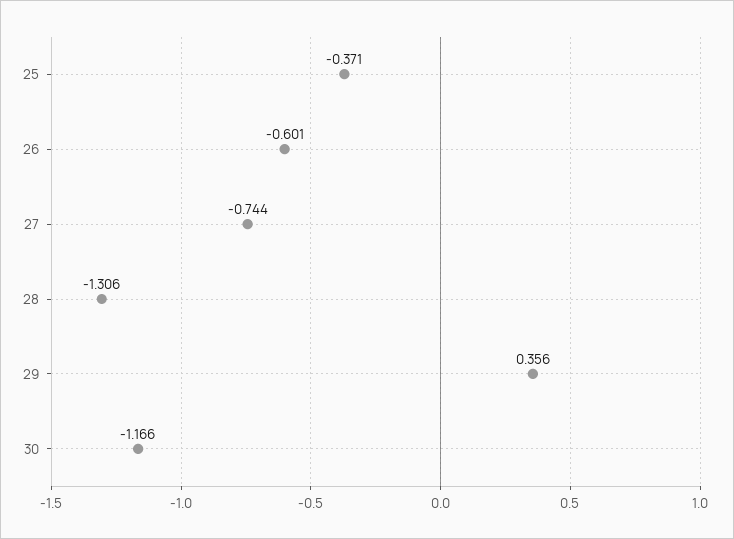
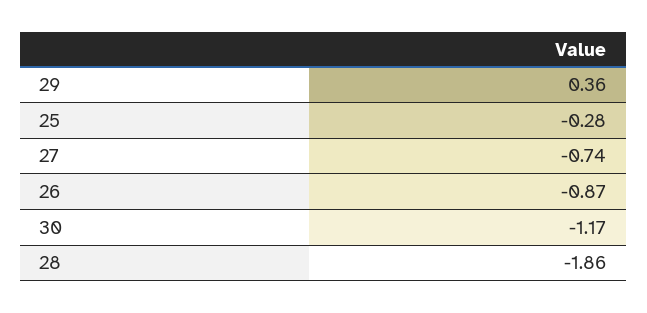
  {
-   "25": -0.371,
+   "25": -0.28,
-   "26": -0.601,
+   "26": -0.87,
    "27": -0.744,
-   "28": -1.306,
+   "28": -1.86,
    "29": 0.356,
    "30": -1.166
  }

